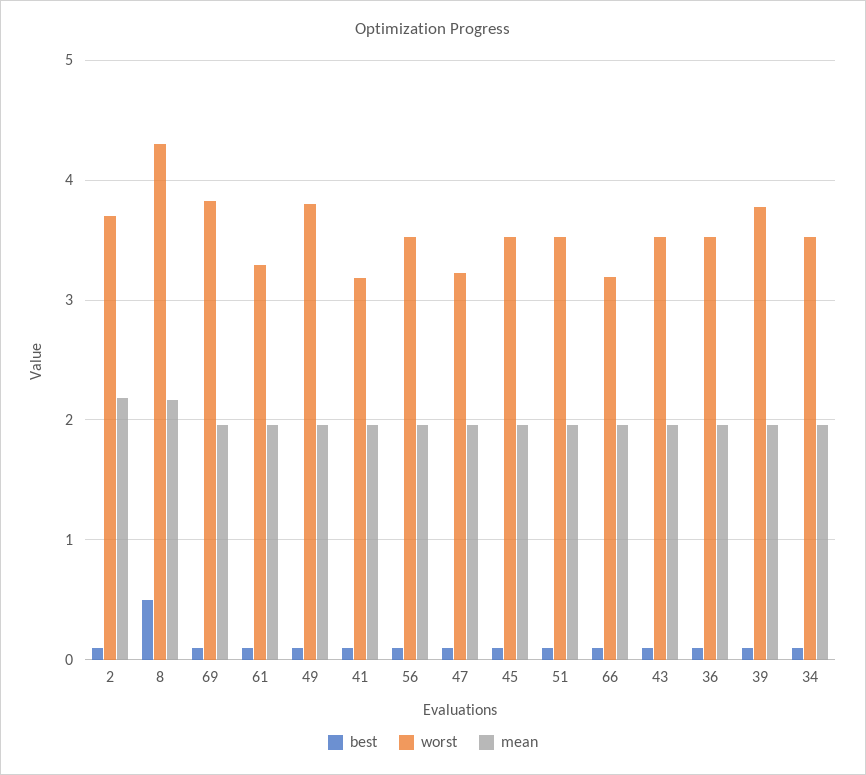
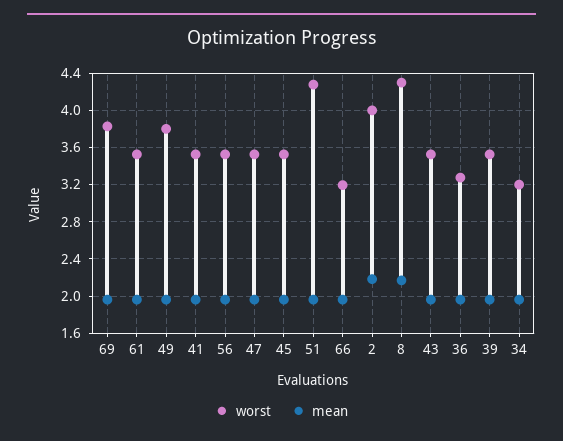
  {
-   "best": {
-     "2": 0.1,
-     "8": 0.5,
-     "69": 0.1,
-     "61": 0.1,
-     "49": 0.1,
-     "41": 0.1,
-     "56": 0.1,
-     "47": 0.1,
-     "45": 0.1,
-     "51": 0.1,
-     "66": 0.1,
-     "43": 0.1,
-     "36": 0.1,
-     "39": 0.1,
-     "34": 0.1
-   },
    "worst": {
-     "2": 3.7,
+     "2": 4,
      "8": 4.3,
      "69": 3.8,
-     "61": 3.3,
+     "61": 3.5,
      "49": 3.8,
-     "41": 3.2,
+     "41": 3.5,
      "56": 3.5,
-     "47": 3.2,
+     "47": 3.5,
      "45": 3.5,
-     "51": 3.5,
+     "51": 4.3,
      "66": 3.2,
      "43": 3.5,
-     "36": 3.5,
+     "36": 3.3,
-     "39": 3.8,
+     "39": 3.5,
-     "34": 3.5
+     "34": 3.2
    },
    "mean": {
      "2": 2.2,
      "8": 2.2,
      "69": 2,
      "61": 2,
      "49": 2,
      "41": 2,
      "56": 2,
      "47": 2,
      "45": 2,
      "51": 2,
      "66": 2,
      "43": 2,
      "36": 2,
      "39": 2,
      "34": 2
    }
  }

